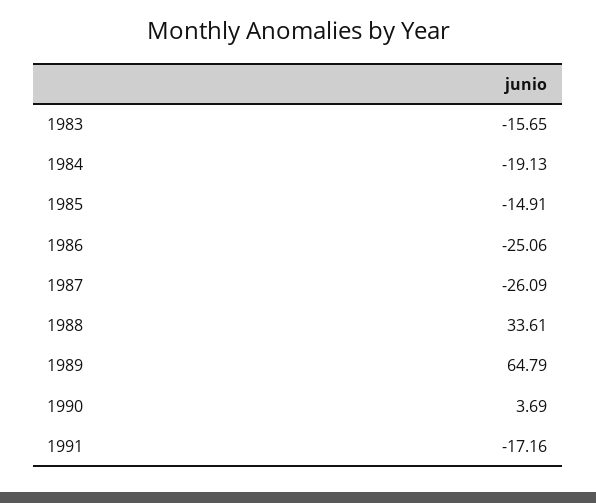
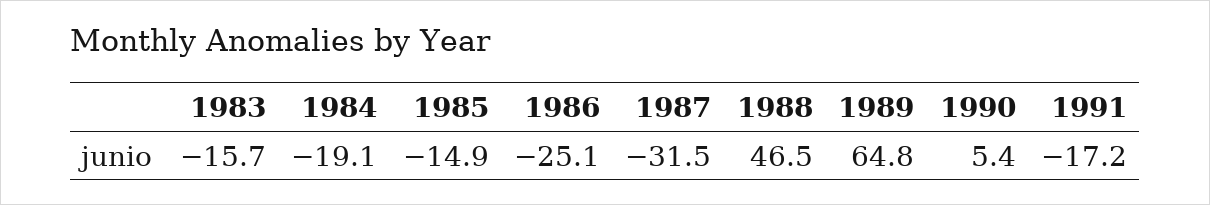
  {
    "1983": -15.65,
    "1984": -19.13,
    "1985": -14.91,
    "1986": -25.06,
-   "1987": -26.09,
+   "1987": -31.5,
-   "1988": 33.61,
+   "1988": 46.5,
    "1989": 64.79,
-   "1990": 3.69,
+   "1990": 5.4,
    "1991": -17.16
  }

